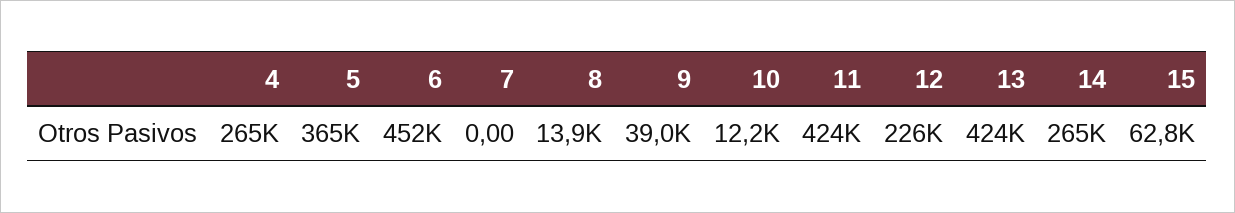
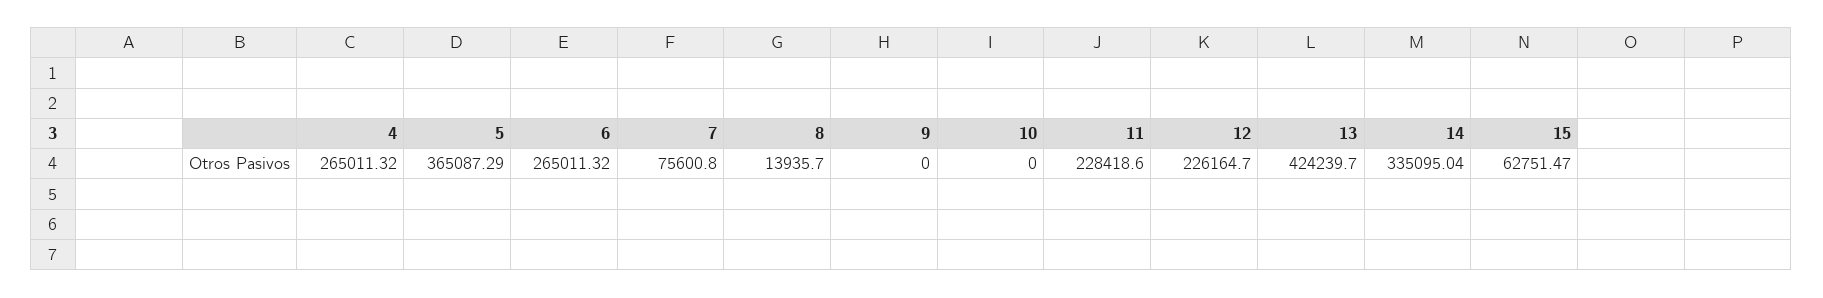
  {
    "4": 265011.32,
    "5": 365087.29,
-   "6": 452000,
+   "6": 265011.32,
-   "7": 0,
+   "7": 75600.8,
    "8": 13935.7,
-   "9": 39000,
+   "9": 0,
-   "10": 12200,
+   "10": 0,
-   "11": 424000,
+   "11": 228418.6,
    "12": 226164.7,
    "13": 424239.7,
-   "14": 265000,
+   "14": 335095.04,
    "15": 62751.47
  }

